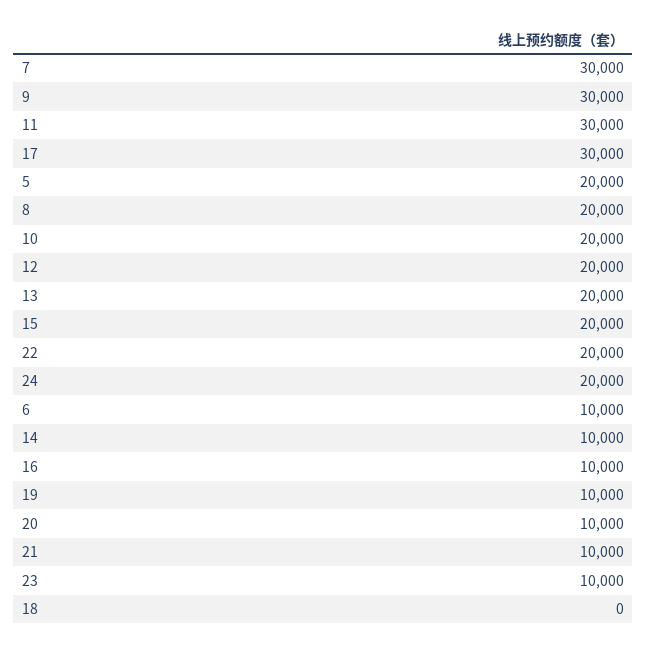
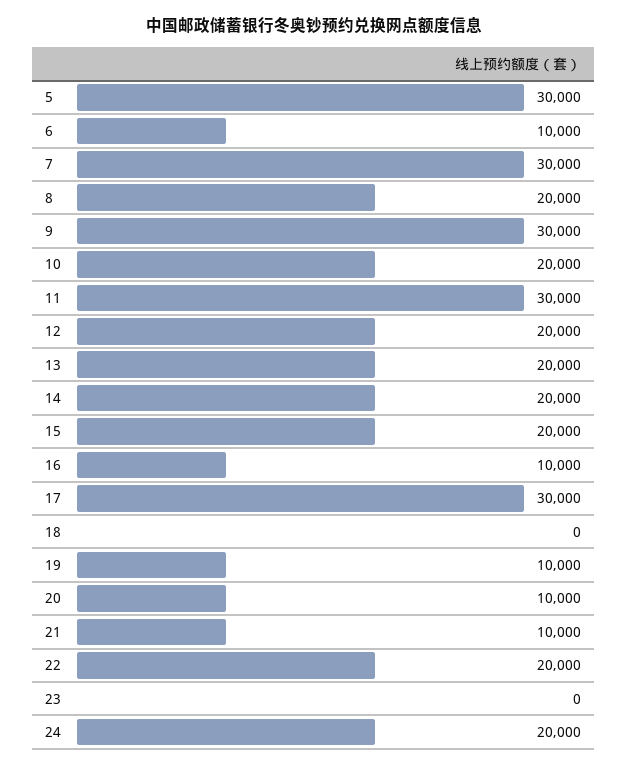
  {
    "7": 30000,
    "9": 30000,
    "11": 30000,
    "17": 30000,
-   "5": 20000,
+   "5": 30000,
    "8": 20000,
    "10": 20000,
    "12": 20000,
    "13": 20000,
    "15": 20000,
    "22": 20000,
    "24": 20000,
    "6": 10000,
-   "14": 10000,
+   "14": 20000,
    "16": 10000,
    "19": 10000,
    "20": 10000,
    "21": 10000,
-   "23": 10000,
+   "23": 0,
    "18": 0
  }

